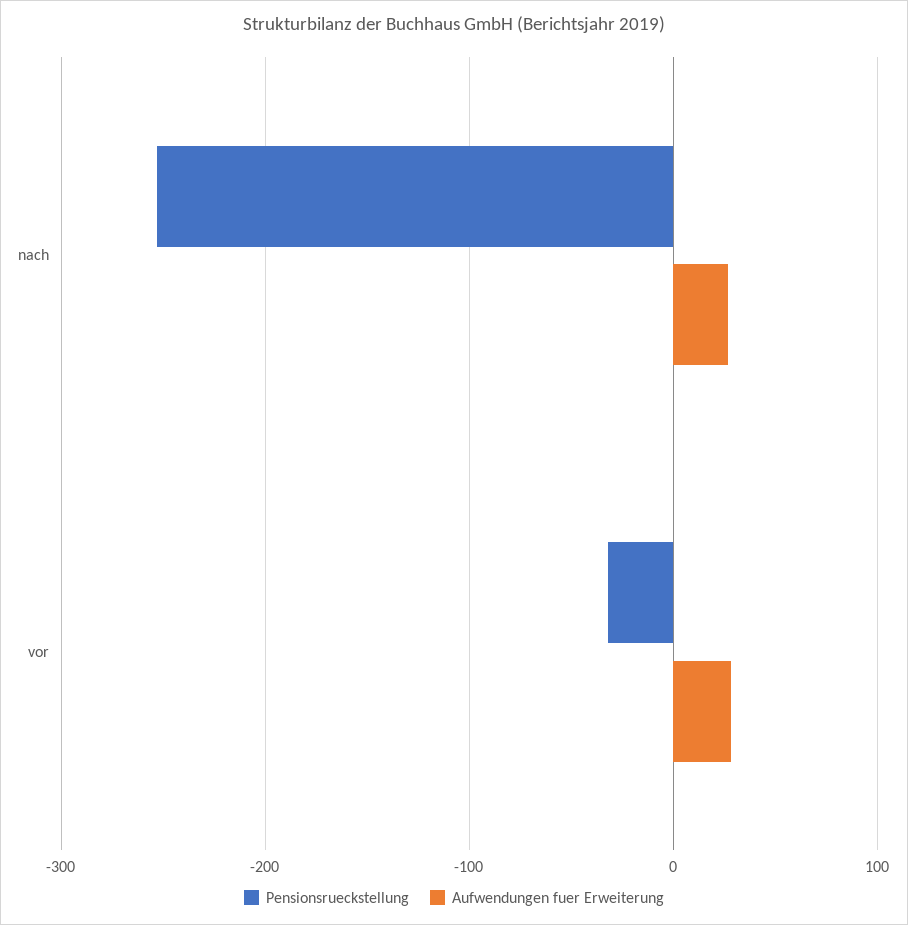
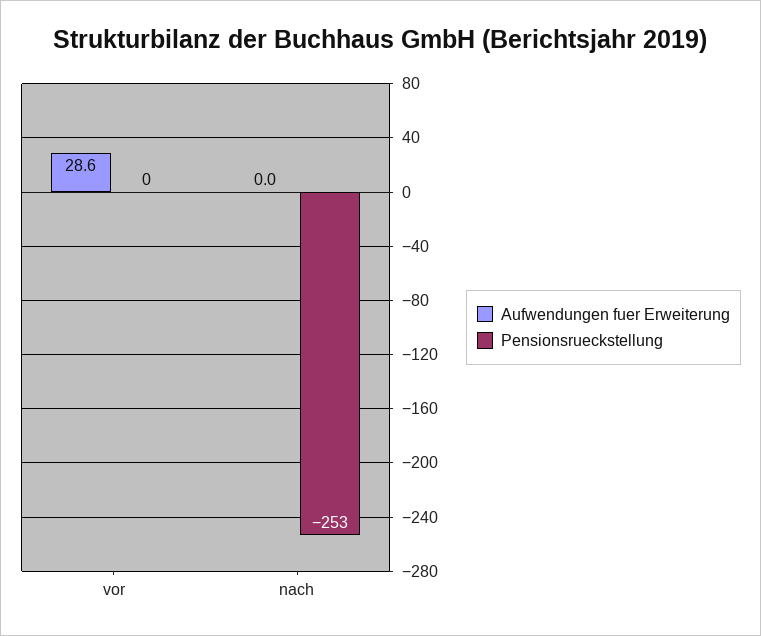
  {
    "Pensionsrueckstellung": {
      "nach": -253,
-     "vor": -30
+     "vor": 0
    },
    "Aufwendungen fuer Erweiterung": {
-     "nach": 30,
+     "nach": 0,
      "vor": 28.6
    }
  }

